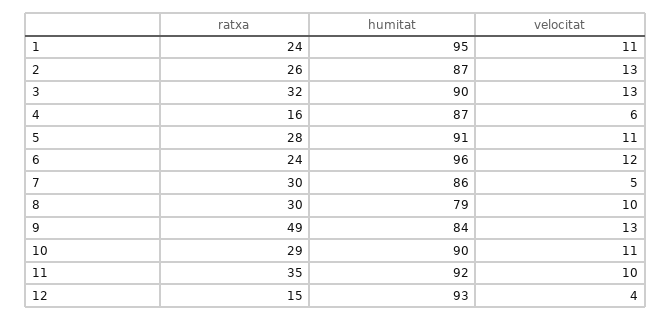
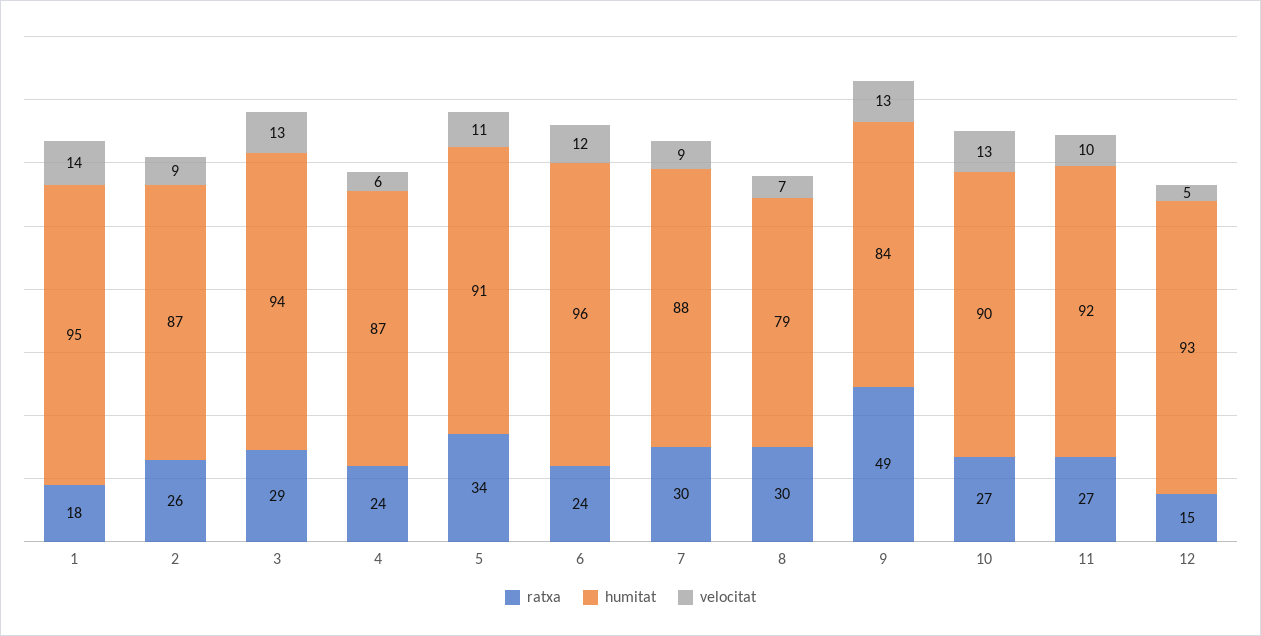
  {
    "ratxa": {
-     "1": 24,
+     "1": 18,
      "2": 26,
-     "3": 32,
+     "3": 29,
-     "4": 16,
+     "4": 24,
-     "5": 28,
+     "5": 34,
      "6": 24,
      "7": 30,
      "8": 30,
      "9": 49,
-     "10": 29,
+     "10": 27,
-     "11": 35,
+     "11": 27,
      "12": 15
    },
    "humitat": {
      "1": 95,
      "2": 87,
-     "3": 90,
+     "3": 94,
      "4": 87,
      "5": 91,
      "6": 96,
-     "7": 86,
+     "7": 88,
      "8": 79,
      "9": 84,
      "10": 90,
      "11": 92,
      "12": 93
    },
    "velocitat": {
-     "1": 11,
+     "1": 14,
-     "2": 13,
+     "2": 9,
      "3": 13,
      "4": 6,
      "5": 11,
      "6": 12,
-     "7": 5,
+     "7": 9,
-     "8": 10,
+     "8": 7,
      "9": 13,
-     "10": 11,
+     "10": 13,
      "11": 10,
-     "12": 4
+     "12": 5
    }
  }

